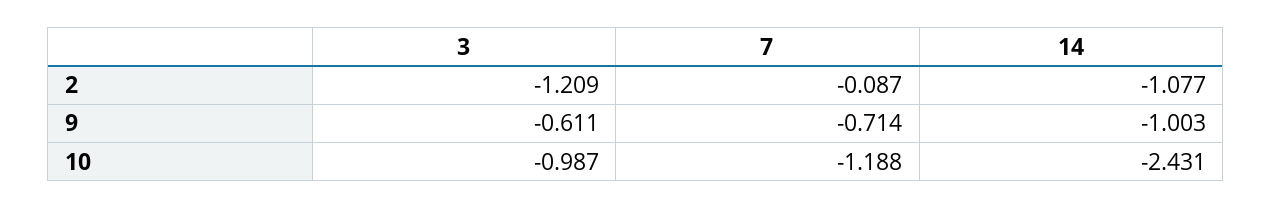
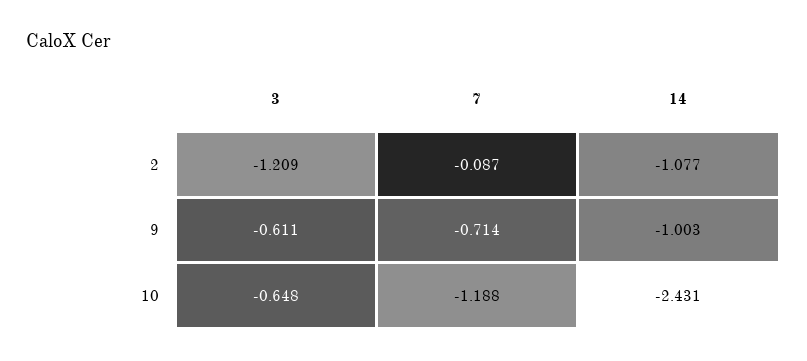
  {
    "3": {
      "2": -1.209,
      "9": -0.611,
-     "10": -0.987
+     "10": -0.648
    },
    "7": {
      "2": -0.087,
      "9": -0.714,
      "10": -1.188
    },
    "14": {
      "2": -1.077,
      "9": -1.003,
      "10": -2.431
    }
  }

